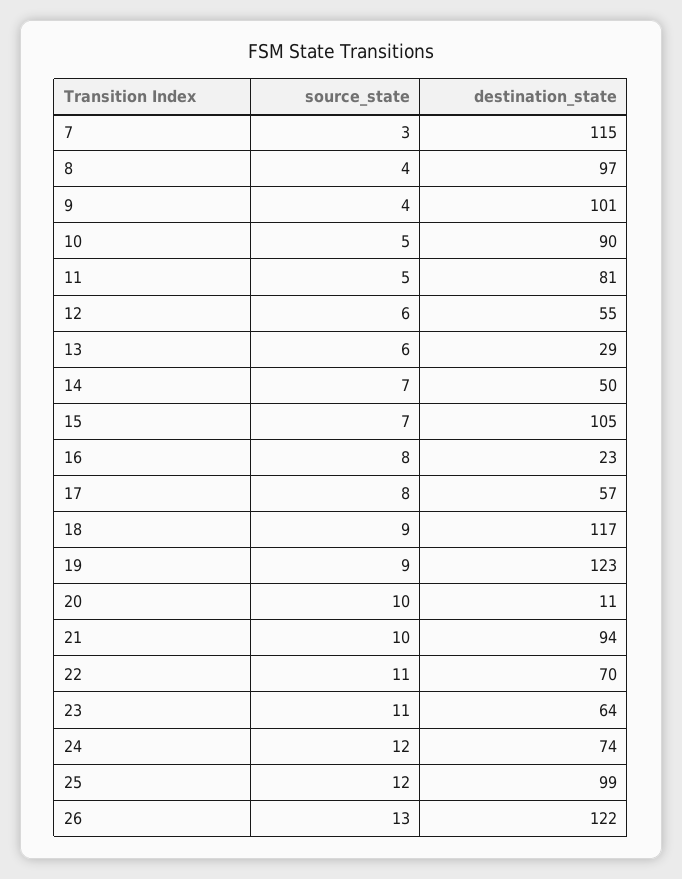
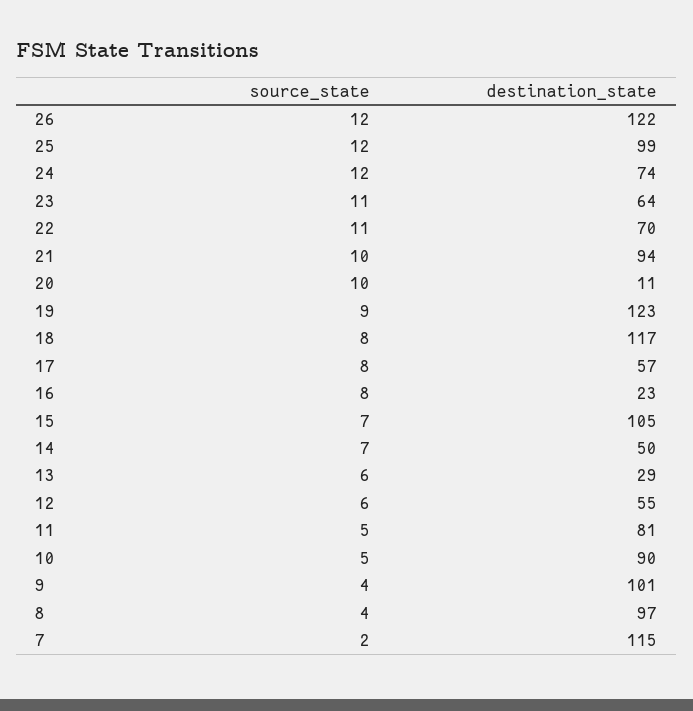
  {
    "source_state": {
-     "7": 3,
+     "7": 2,
      "8": 4,
      "9": 4,
      "10": 5,
      "11": 5,
      "12": 6,
      "13": 6,
      "14": 7,
      "15": 7,
      "16": 8,
      "17": 8,
-     "18": 9,
+     "18": 8,
      "19": 9,
      "20": 10,
      "21": 10,
      "22": 11,
      "23": 11,
      "24": 12,
      "25": 12,
-     "26": 13
+     "26": 12
    },
    "destination_state": {
      "7": 115,
      "8": 97,
      "9": 101,
      "10": 90,
      "11": 81,
      "12": 55,
      "13": 29,
      "14": 50,
      "15": 105,
      "16": 23,
      "17": 57,
      "18": 117,
      "19": 123,
      "20": 11,
      "21": 94,
      "22": 70,
      "23": 64,
      "24": 74,
      "25": 99,
      "26": 122
    }
  }

